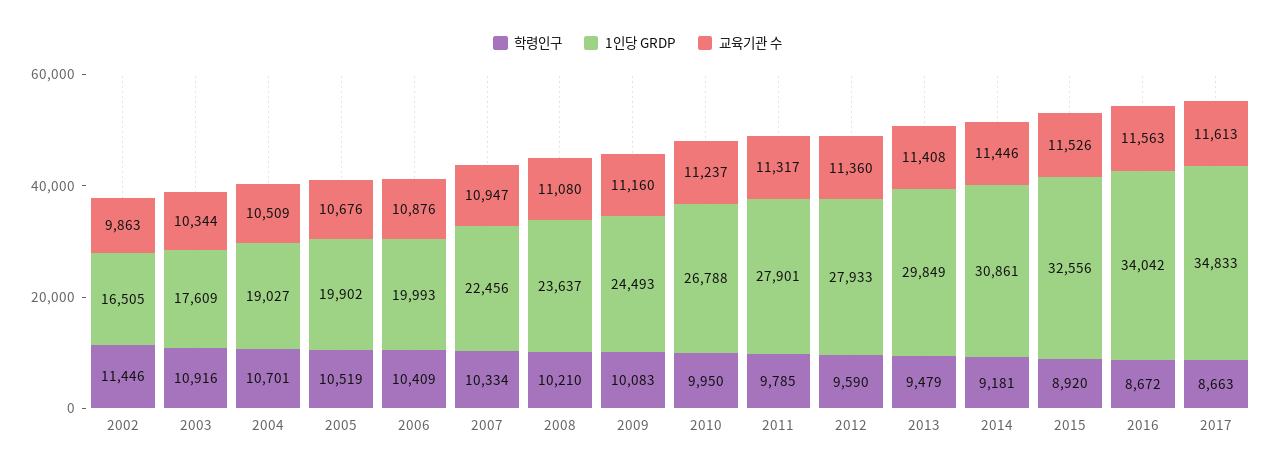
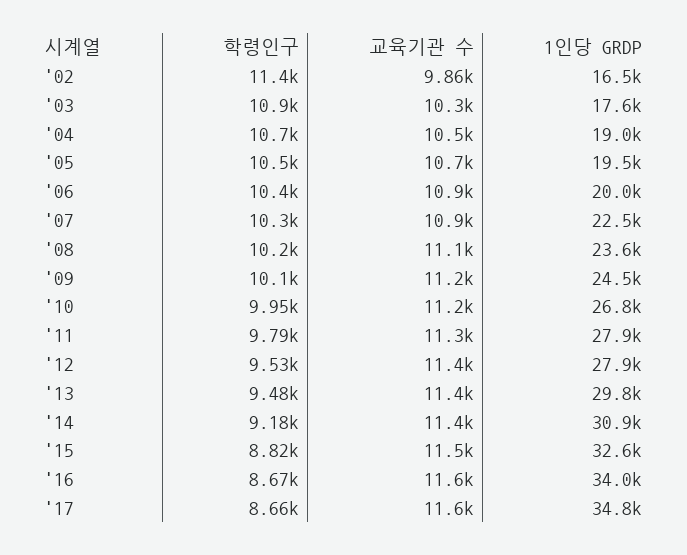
  {
    "학령인구": {
      "2002": 11446,
      "2003": 10916,
      "2004": 10701,
      "2005": 10519,
      "2006": 10409,
      "2007": 10334,
      "2008": 10210,
      "2009": 10083,
      "2010": 9950,
      "2011": 9785,
-     "2012": 9590,
+     "2012": 9530,
      "2013": 9479,
      "2014": 9181,
-     "2015": 8920,
+     "2015": 8820,
      "2016": 8672,
      "2017": 8663
    },
    "1인당 GRDP": {
      "2002": 16505,
      "2003": 17609,
      "2004": 19027,
-     "2005": 19902,
+     "2005": 19500,
      "2006": 19993,
      "2007": 22456,
      "2008": 23637,
      "2009": 24493,
      "2010": 26788,
      "2011": 27901,
      "2012": 27933,
      "2013": 29849,
      "2014": 30861,
      "2015": 32556,
      "2016": 34042,
      "2017": 34833
    },
    "교육기관 수": {
      "2002": 9863,
      "2003": 10344,
      "2004": 10509,
      "2005": 10676,
      "2006": 10876,
      "2007": 10947,
      "2008": 11080,
      "2009": 11160,
      "2010": 11237,
      "2011": 11317,
      "2012": 11360,
      "2013": 11408,
      "2014": 11446,
      "2015": 11526,
      "2016": 11563,
      "2017": 11613
    }
  }

